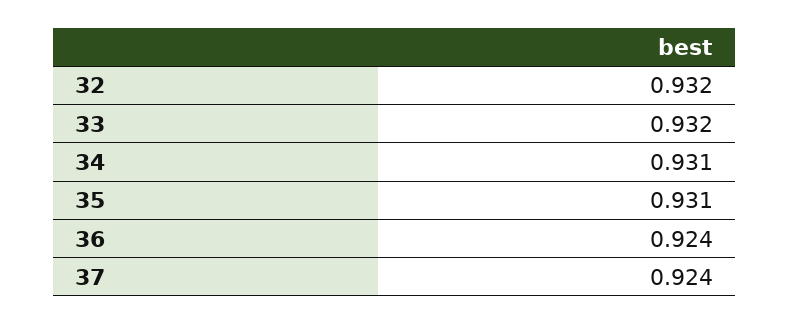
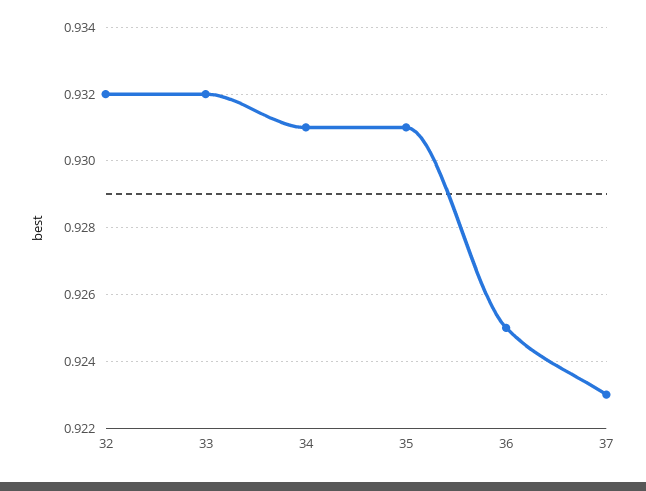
  {
    "32": 0.932,
    "33": 0.932,
    "34": 0.931,
    "35": 0.931,
-   "36": 0.924,
+   "36": 0.925,
-   "37": 0.924
+   "37": 0.923
  }

